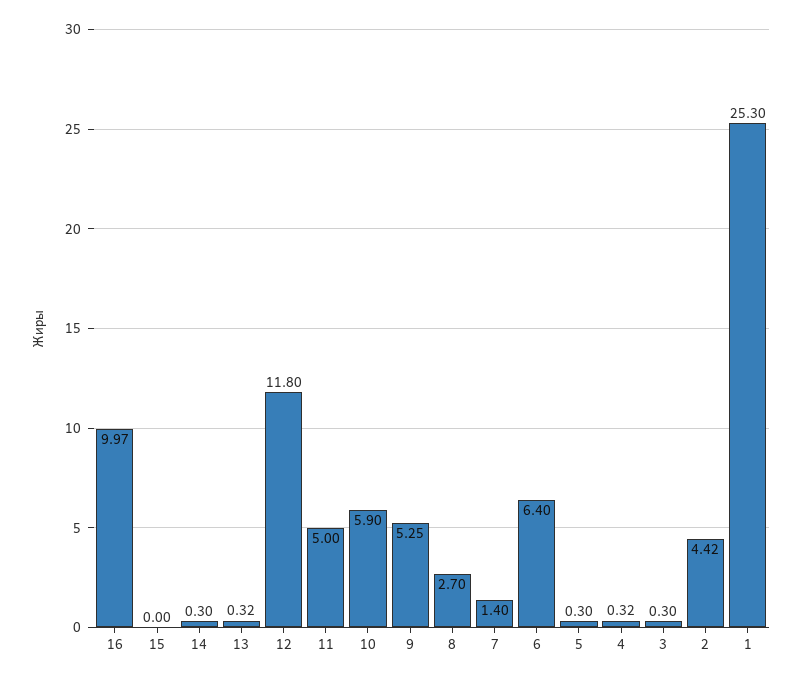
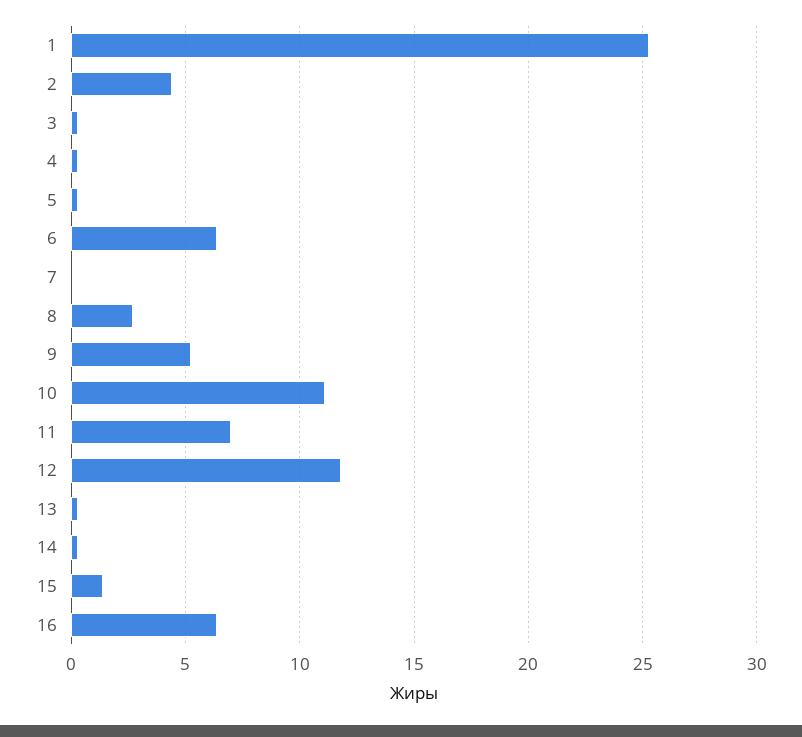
  {
-   "16": 9.97,
+   "16": 6.5,
-   "15": 0,
+   "15": 1.5,
    "14": 0.3,
    "13": 0.32,
    "12": 11.8,
-   "11": 5,
+   "11": 7,
-   "10": 5.9,
+   "10": 11,
    "9": 5.25,
    "8": 2.7,
-   "7": 1.4,
+   "7": 0,
    "6": 6.4,
    "5": 0.3,
    "4": 0.32,
    "3": 0.3,
    "2": 4.42,
    "1": 25.3
  }

